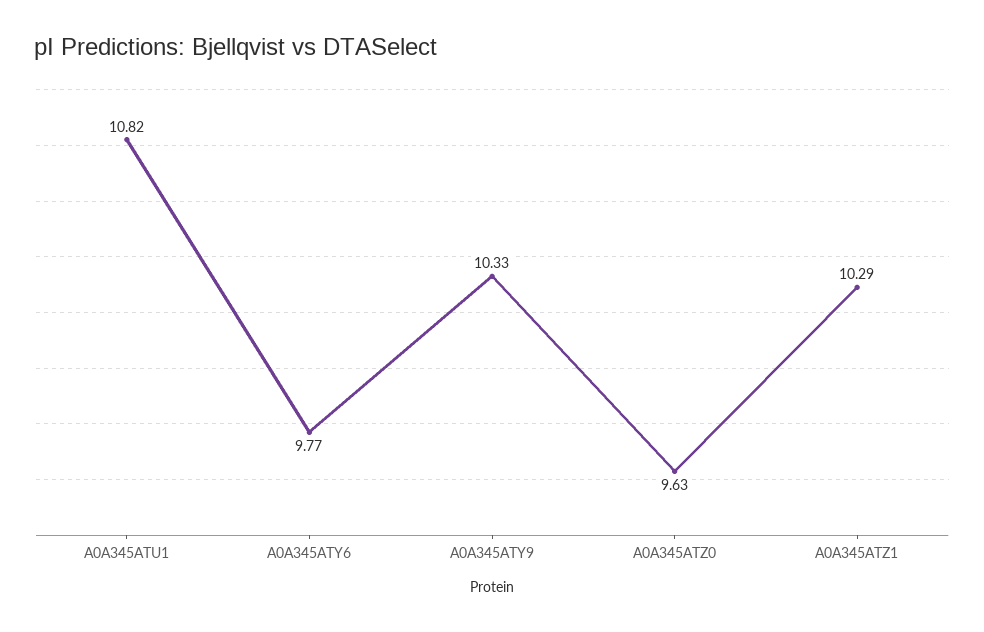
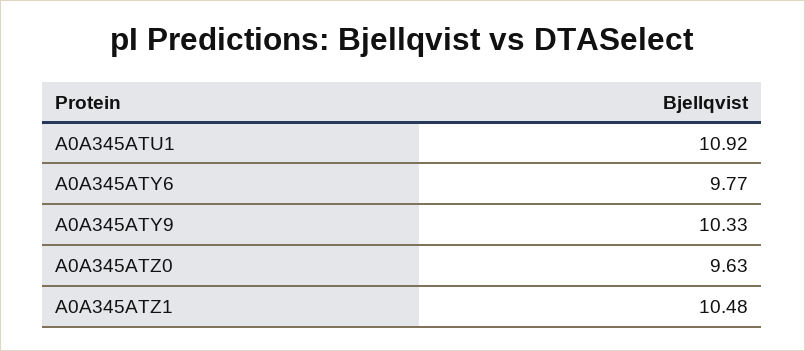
  {
-   "A0A345ATU1": 10.82,
+   "A0A345ATU1": 10.92,
    "A0A345ATY6": 9.77,
    "A0A345ATY9": 10.33,
    "A0A345ATZ0": 9.63,
-   "A0A345ATZ1": 10.29
+   "A0A345ATZ1": 10.48
  }

